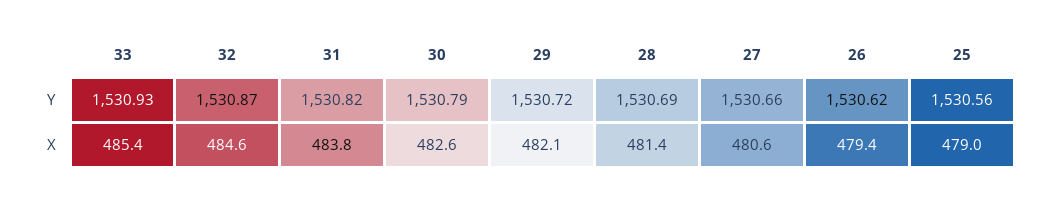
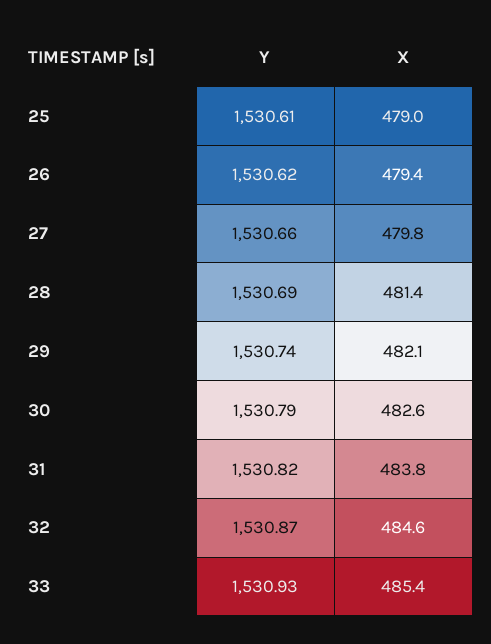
  {
    "33": {
      "Y": 1530.93,
      "X": 485.4
    },
    "32": {
      "Y": 1530.87,
      "X": 484.6
    },
    "31": {
      "Y": 1530.82,
      "X": 483.8
    },
    "30": {
      "Y": 1530.79,
      "X": 482.6
    },
    "29": {
-     "Y": 1530.72,
+     "Y": 1530.74,
      "X": 482.1
    },
    "28": {
      "Y": 1530.69,
      "X": 481.4
    },
    "27": {
      "Y": 1530.66,
-     "X": 480.6
+     "X": 479.8
    },
    "26": {
      "Y": 1530.62,
      "X": 479.4
    },
    "25": {
-     "Y": 1530.56,
+     "Y": 1530.61,
      "X": 479
    }
  }

